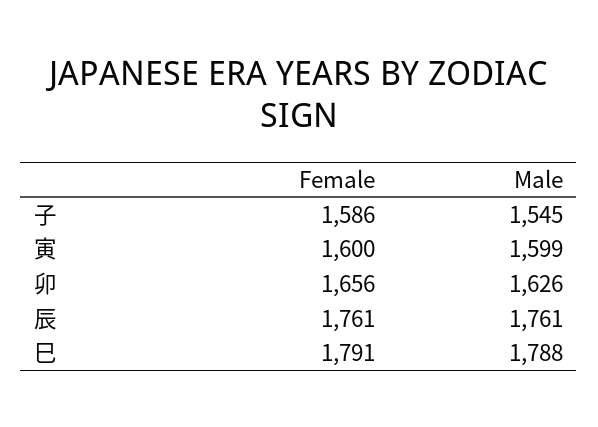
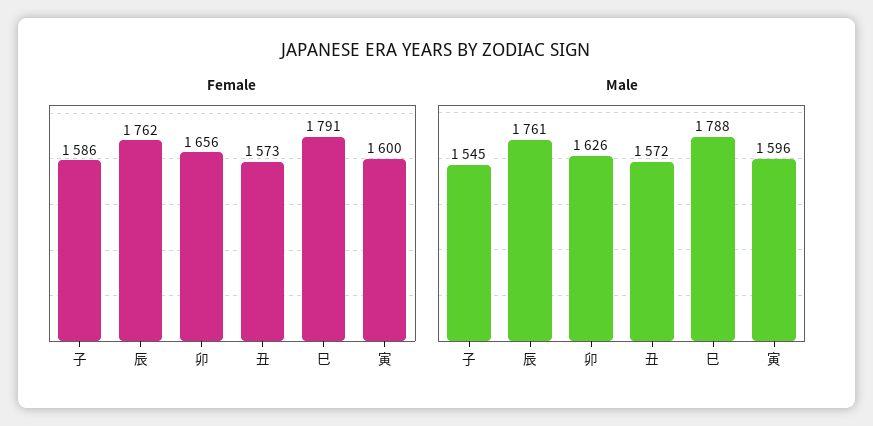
  {
    "Female": {
      "子": 1586,
      "寅": 1600,
      "卯": 1656,
-     "辰": 1761,
+     "辰": 1762,
-     "巳": 1791
+     "巳": 1791,
+     "丑": 1573
    },
    "Male": {
      "子": 1545,
-     "寅": 1599,
+     "寅": 1596,
      "卯": 1626,
      "辰": 1761,
-     "巳": 1788
+     "巳": 1788,
+     "丑": 1572
    }
  }

